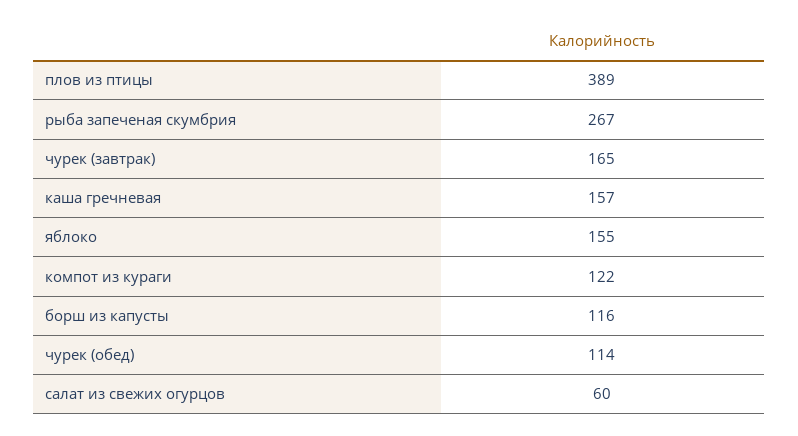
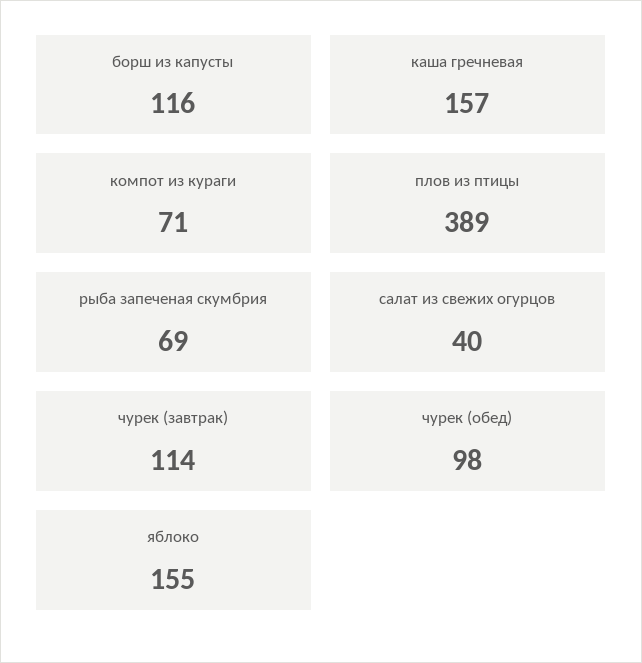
  {
    "плов из птицы": 389,
-   "рыба запеченая скумбрия": 267,
+   "рыба запеченая скумбрия": 69,
-   "чурек (завтрак)": 165,
+   "чурек (завтрак)": 114,
    "каша гречневая": 157,
    "яблоко": 155,
-   "компот из кураги": 122,
+   "компот из кураги": 71,
    "борш из капусты": 116,
-   "чурек (обед)": 114,
+   "чурек (обед)": 98,
-   "салат из свежих огурцов": 60
+   "салат из свежих огурцов": 40
  }

